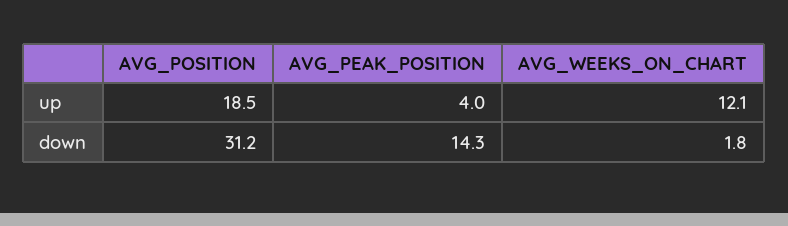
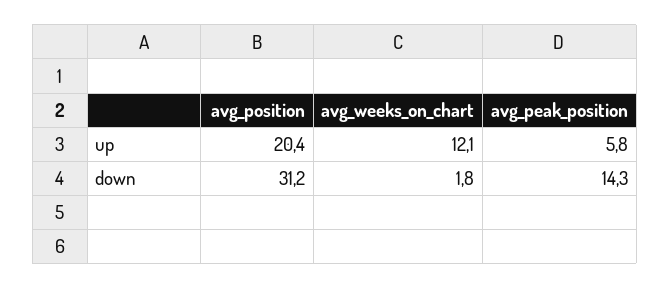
  {
    "AVG_POSITION": {
-     "up": 18.5,
+     "up": 20.4,
      "down": 31.2
    },
    "AVG_PEAK_POSITION": {
-     "up": 4,
+     "up": 5.8,
      "down": 14.3
    },
    "AVG_WEEKS_ON_CHART": {
      "up": 12.1,
      "down": 1.8
    }
  }

